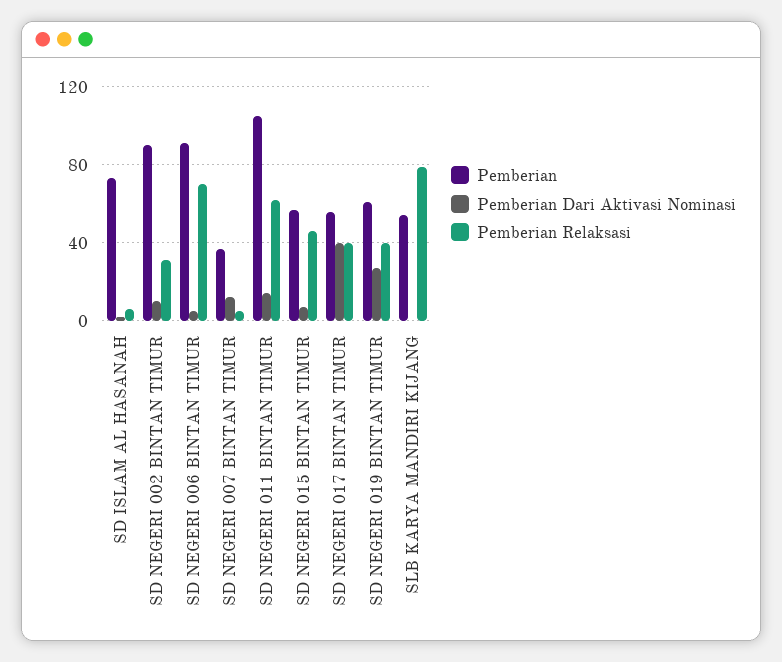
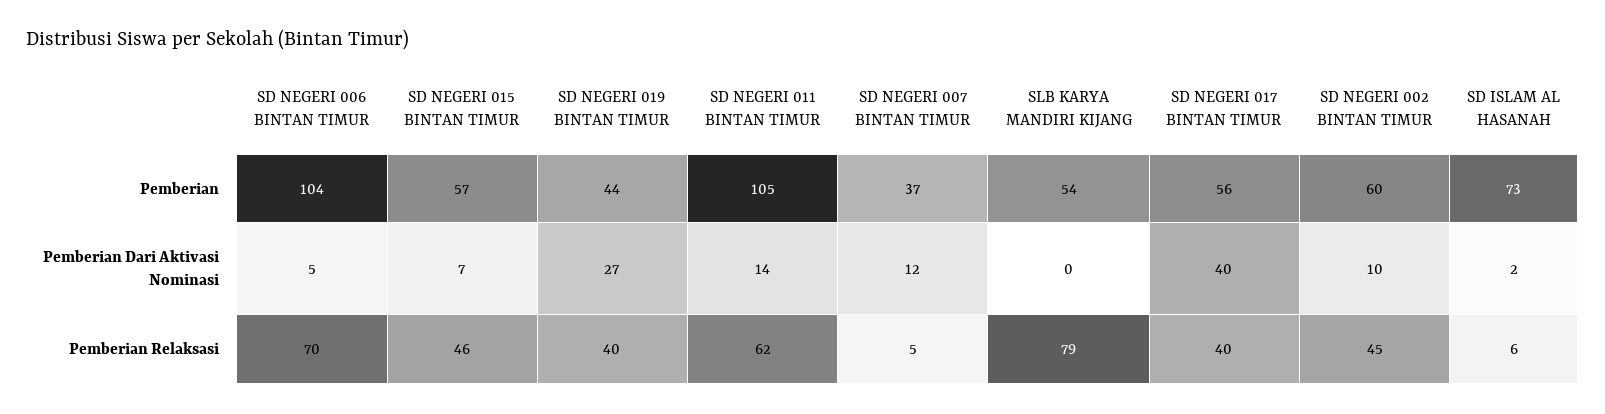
  {
    "Pemberian": {
      "SD ISLAM AL HASANAH": 73,
-     "SD NEGERI 002 BINTAN TIMUR": 90,
+     "SD NEGERI 002 BINTAN TIMUR": 60,
-     "SD NEGERI 006 BINTAN TIMUR": 90,
+     "SD NEGERI 006 BINTAN TIMUR": 104,
      "SD NEGERI 007 BINTAN TIMUR": 37,
      "SD NEGERI 011 BINTAN TIMUR": 105,
      "SD NEGERI 015 BINTAN TIMUR": 57,
      "SD NEGERI 017 BINTAN TIMUR": 56,
-     "SD NEGERI 019 BINTAN TIMUR": 60,
+     "SD NEGERI 019 BINTAN TIMUR": 44,
      "SLB KARYA MANDIRI KIJANG": 54
    },
    "Pemberian Dari Aktivasi Nominasi": {
      "SD ISLAM AL HASANAH": 2,
      "SD NEGERI 002 BINTAN TIMUR": 10,
      "SD NEGERI 006 BINTAN TIMUR": 5,
      "SD NEGERI 007 BINTAN TIMUR": 12,
      "SD NEGERI 011 BINTAN TIMUR": 14,
      "SD NEGERI 015 BINTAN TIMUR": 7,
      "SD NEGERI 017 BINTAN TIMUR": 40,
      "SD NEGERI 019 BINTAN TIMUR": 27,
      "SLB KARYA MANDIRI KIJANG": 0
    },
    "Pemberian Relaksasi": {
      "SD ISLAM AL HASANAH": 6,
-     "SD NEGERI 002 BINTAN TIMUR": 30,
+     "SD NEGERI 002 BINTAN TIMUR": 45,
      "SD NEGERI 006 BINTAN TIMUR": 70,
      "SD NEGERI 007 BINTAN TIMUR": 5,
      "SD NEGERI 011 BINTAN TIMUR": 62,
      "SD NEGERI 015 BINTAN TIMUR": 46,
      "SD NEGERI 017 BINTAN TIMUR": 40,
      "SD NEGERI 019 BINTAN TIMUR": 40,
      "SLB KARYA MANDIRI KIJANG": 79
    }
  }

